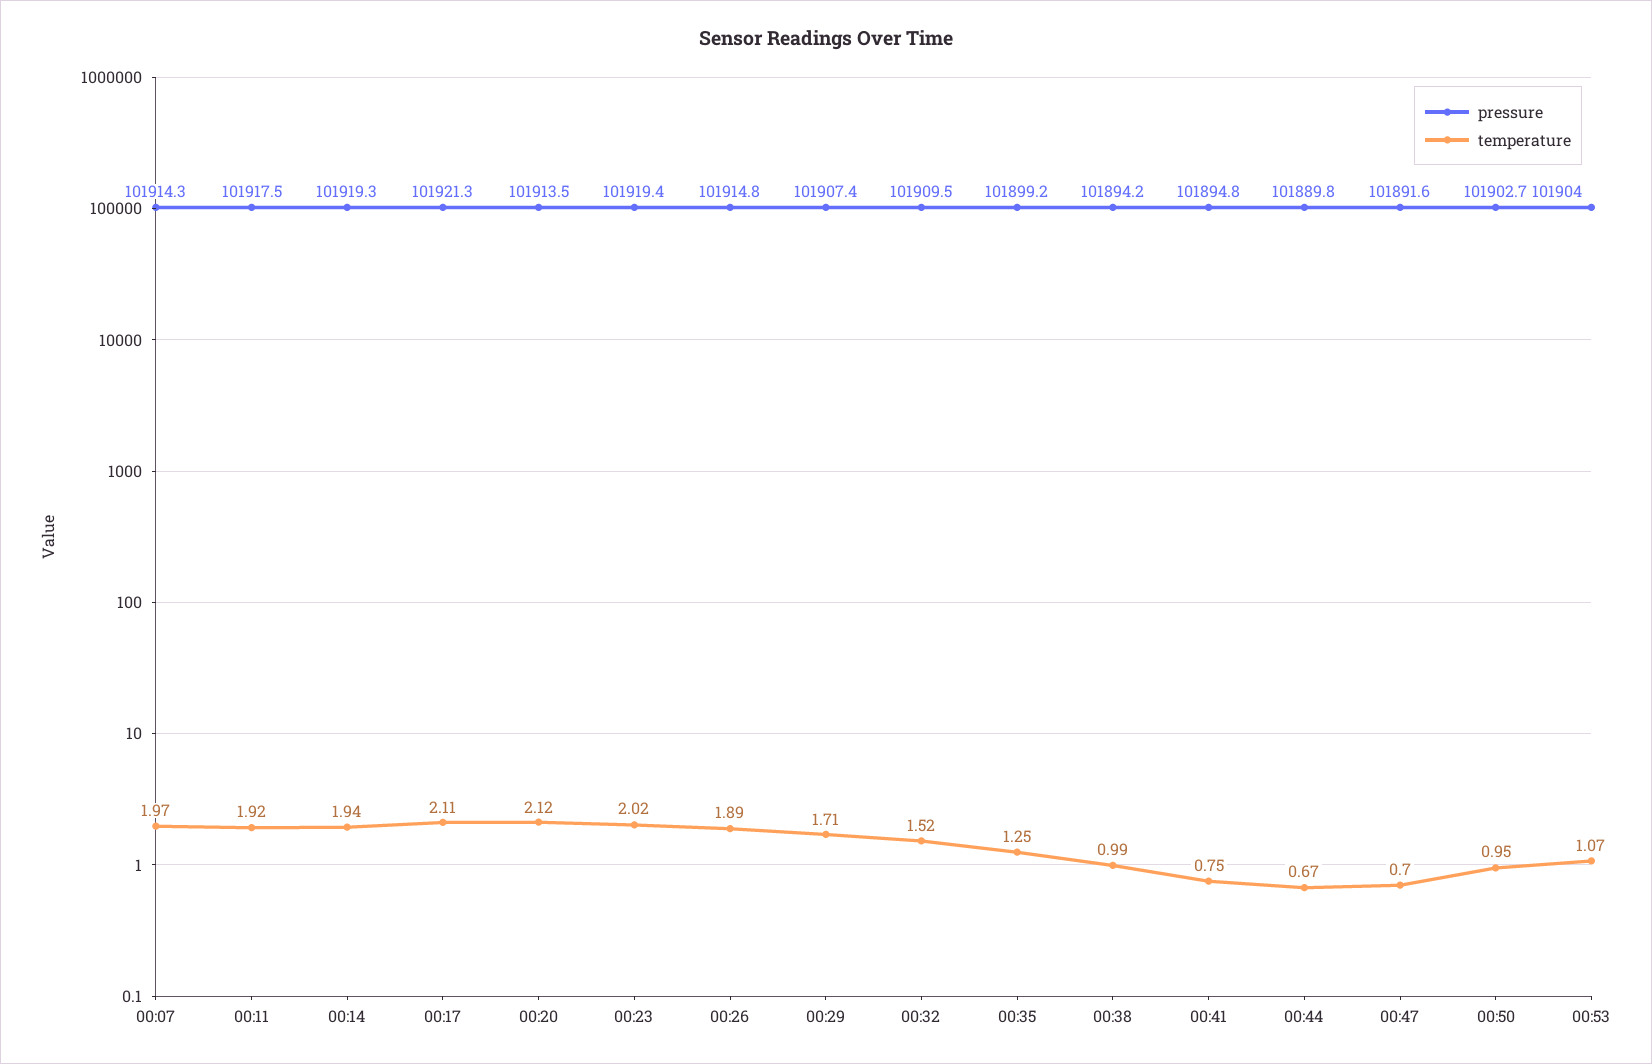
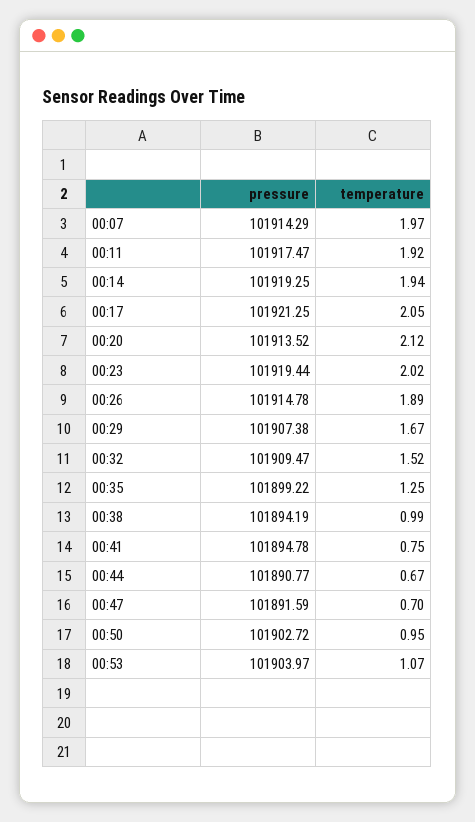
  {
    "pressure": {
      "00:07": 101914.29,
      "00:11": 101917.47,
      "00:14": 101919.25,
      "00:17": 101921.25,
      "00:20": 101913.52,
      "00:23": 101919.44,
      "00:26": 101914.78,
      "00:29": 101907.38,
      "00:32": 101909.47,
      "00:35": 101899.22,
      "00:38": 101894.19,
      "00:41": 101894.78,
-     "00:44": 101889.8,
+     "00:44": 101890.77,
      "00:47": 101891.59,
      "00:50": 101902.72,
      "00:53": 101903.97
    },
    "temperature": {
      "00:07": 1.97,
      "00:11": 1.92,
      "00:14": 1.94,
-     "00:17": 2.11,
+     "00:17": 2.05,
      "00:20": 2.12,
      "00:23": 2.02,
      "00:26": 1.89,
-     "00:29": 1.71,
+     "00:29": 1.67,
      "00:32": 1.52,
      "00:35": 1.25,
      "00:38": 0.99,
      "00:41": 0.75,
      "00:44": 0.67,
      "00:47": 0.7,
      "00:50": 0.95,
      "00:53": 1.07
    }
  }

